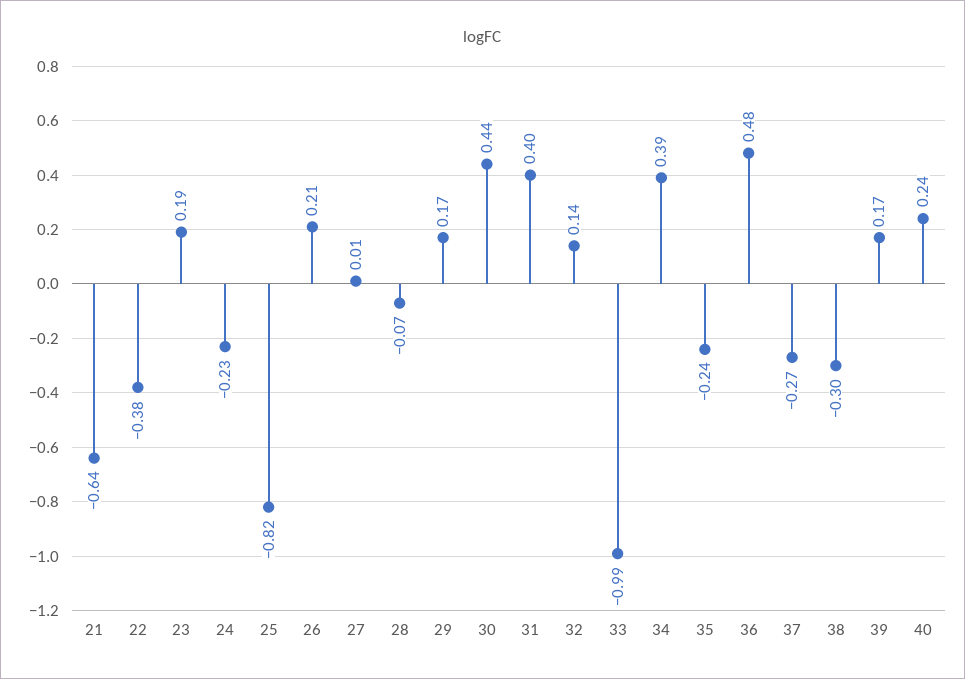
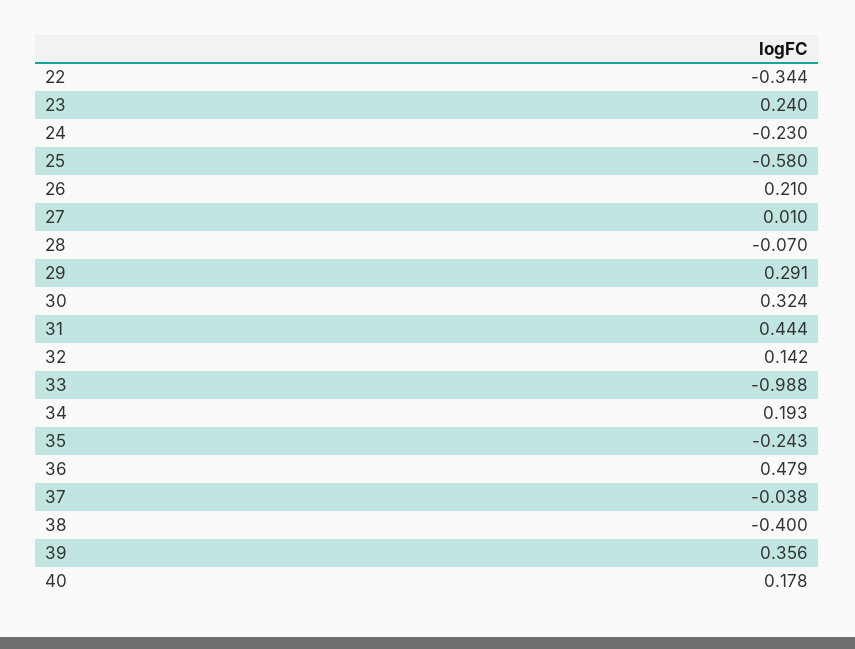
  {
-   "21": -0.64,
-   "22": -0.38,
+   "22": -0.344,
-   "23": 0.19,
+   "23": 0.24,
    "24": -0.23,
-   "25": -0.82,
+   "25": -0.58,
    "26": 0.21,
    "27": 0.01,
    "28": -0.07,
-   "29": 0.17,
+   "29": 0.291,
-   "30": 0.44,
+   "30": 0.324,
-   "31": 0.4,
+   "31": 0.444,
    "32": 0.142,
    "33": -0.988,
-   "34": 0.39,
+   "34": 0.193,
    "35": -0.243,
    "36": 0.479,
-   "37": -0.27,
+   "37": -0.038,
-   "38": -0.3,
+   "38": -0.4,
-   "39": 0.17,
+   "39": 0.356,
-   "40": 0.24
+   "40": 0.178
  }

